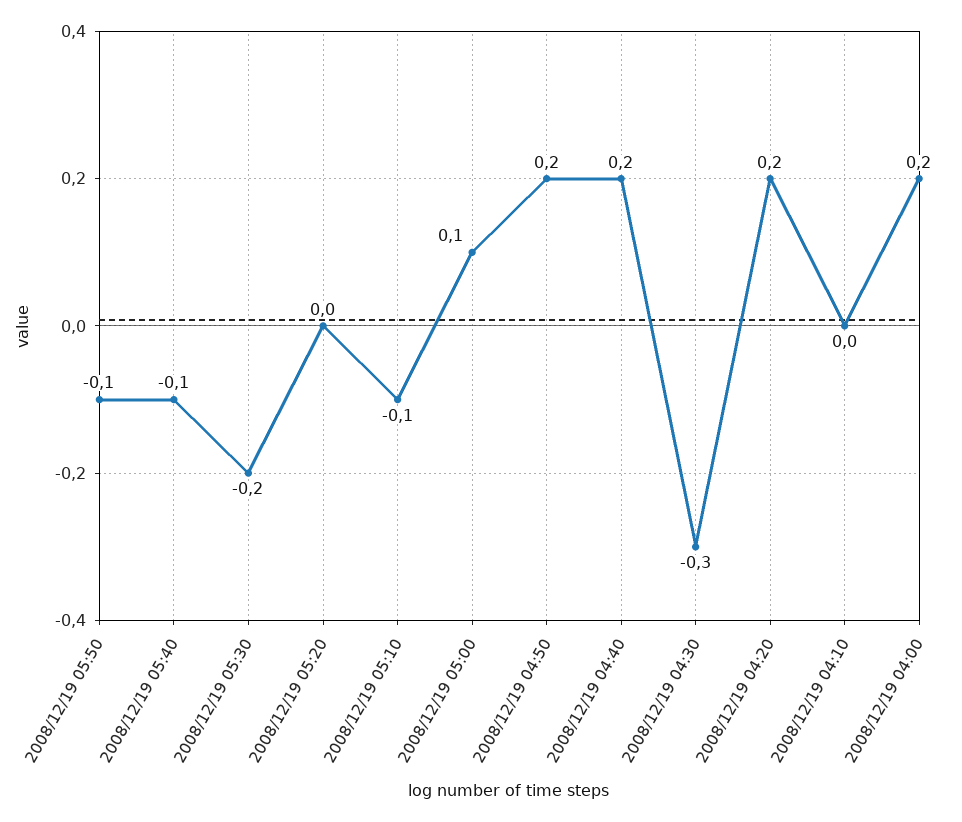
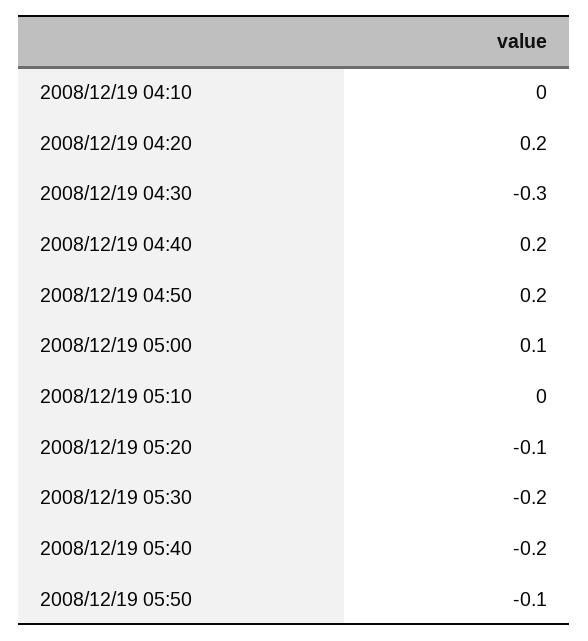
  {
    "2008/12/19 05:50": -0.1,
-   "2008/12/19 05:40": -0.1,
+   "2008/12/19 05:40": -0.2,
    "2008/12/19 05:30": -0.2,
-   "2008/12/19 05:20": 0,
+   "2008/12/19 05:20": -0.1,
-   "2008/12/19 05:10": -0.1,
+   "2008/12/19 05:10": 0,
    "2008/12/19 05:00": 0.1,
    "2008/12/19 04:50": 0.2,
    "2008/12/19 04:40": 0.2,
    "2008/12/19 04:30": -0.3,
    "2008/12/19 04:20": 0.2,
-   "2008/12/19 04:10": 0,
+   "2008/12/19 04:10": 0
-   "2008/12/19 04:00": 0.2
  }

